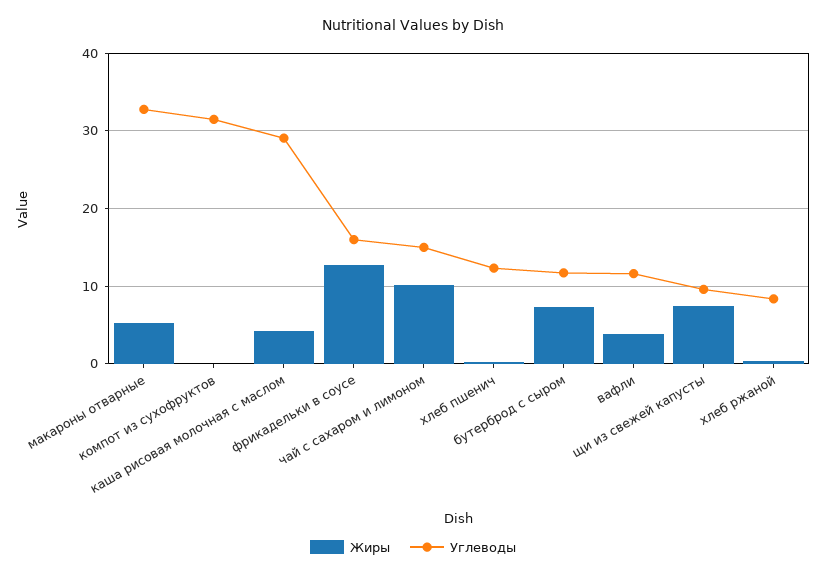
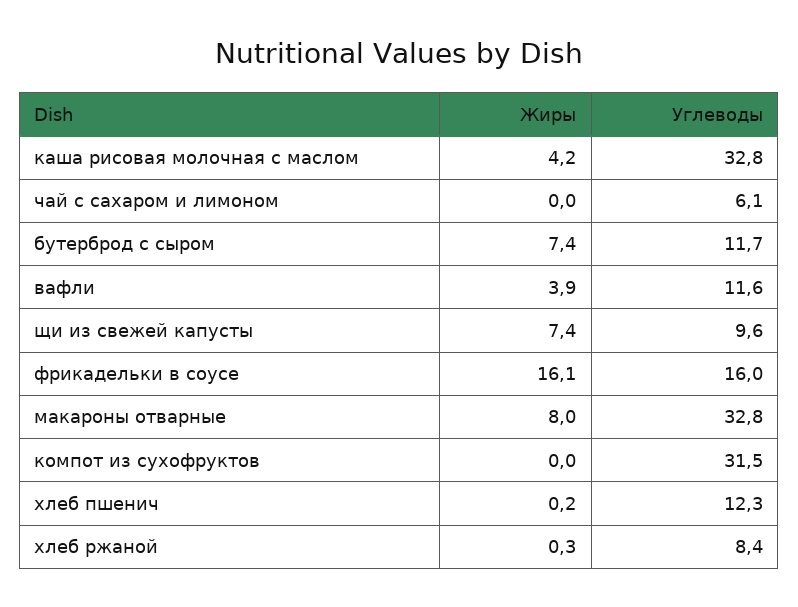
  {
    "Жиры": {
-     "макароны отварные": 5,
+     "макароны отварные": 8,
      "компот из сухофруктов": 0,
      "каша рисовая молочная с маслом": 4.2,
-     "фрикадельки в соусе": 13,
+     "фрикадельки в соусе": 16.1,
-     "чай с сахаром и лимоном": 10,
+     "чай с сахаром и лимоном": 0,
      "хлеб пшенич": 0.2,
      "бутерброд с сыром": 7.4,
      "вафли": 3.9,
      "щи из свежей капусты": 7.4,
      "хлеб ржаной": 0.3
    },
    "Углеводы": {
      "макароны отварные": 32.8,
      "компот из сухофруктов": 31.5,
-     "каша рисовая молочная с маслом": 29,
+     "каша рисовая молочная с маслом": 32.8,
      "фрикадельки в соусе": 16,
-     "чай с сахаром и лимоном": 15,
+     "чай с сахаром и лимоном": 6.1,
      "хлеб пшенич": 12.3,
      "бутерброд с сыром": 11.7,
      "вафли": 11.6,
      "щи из свежей капусты": 9.6,
      "хлеб ржаной": 8.4
    }
  }

